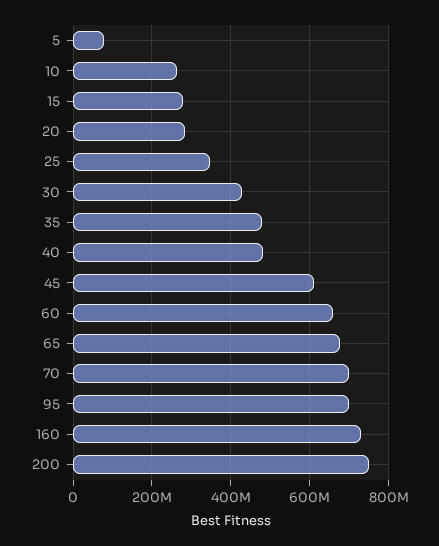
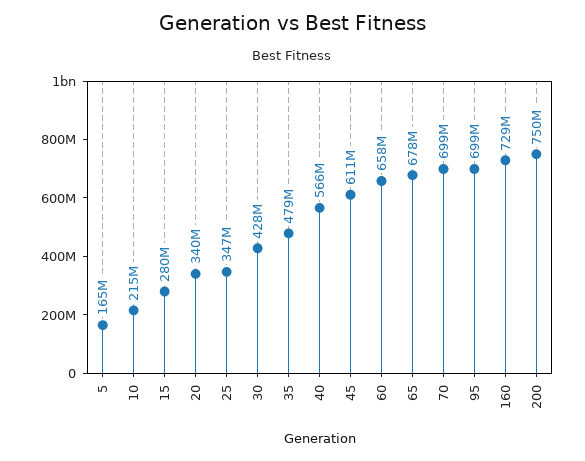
  {
-   "5": 80000000,
+   "5": 165000000,
-   "10": 260000000,
+   "10": 215000000,
    "15": 280000000,
-   "20": 280000000,
+   "20": 340000000,
    "25": 347000000,
    "30": 428000000,
    "35": 479000000,
-   "40": 480000000,
+   "40": 566000000,
    "45": 611000000,
    "60": 658000000,
    "65": 678000000,
    "70": 699000000,
    "95": 699000000,
    "160": 729000000,
    "200": 750000000
  }

